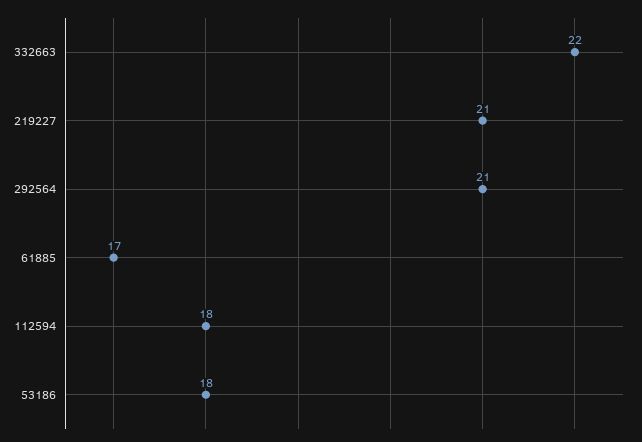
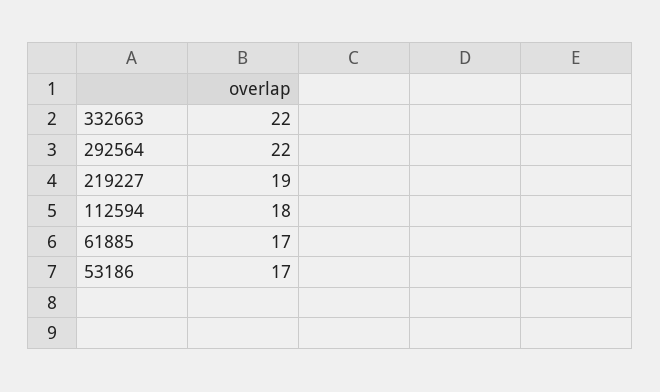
  {
    "332663": 22,
-   "219227": 21,
+   "219227": 19,
-   "292564": 21,
+   "292564": 22,
    "61885": 17,
    "112594": 18,
-   "53186": 18
+   "53186": 17
  }

